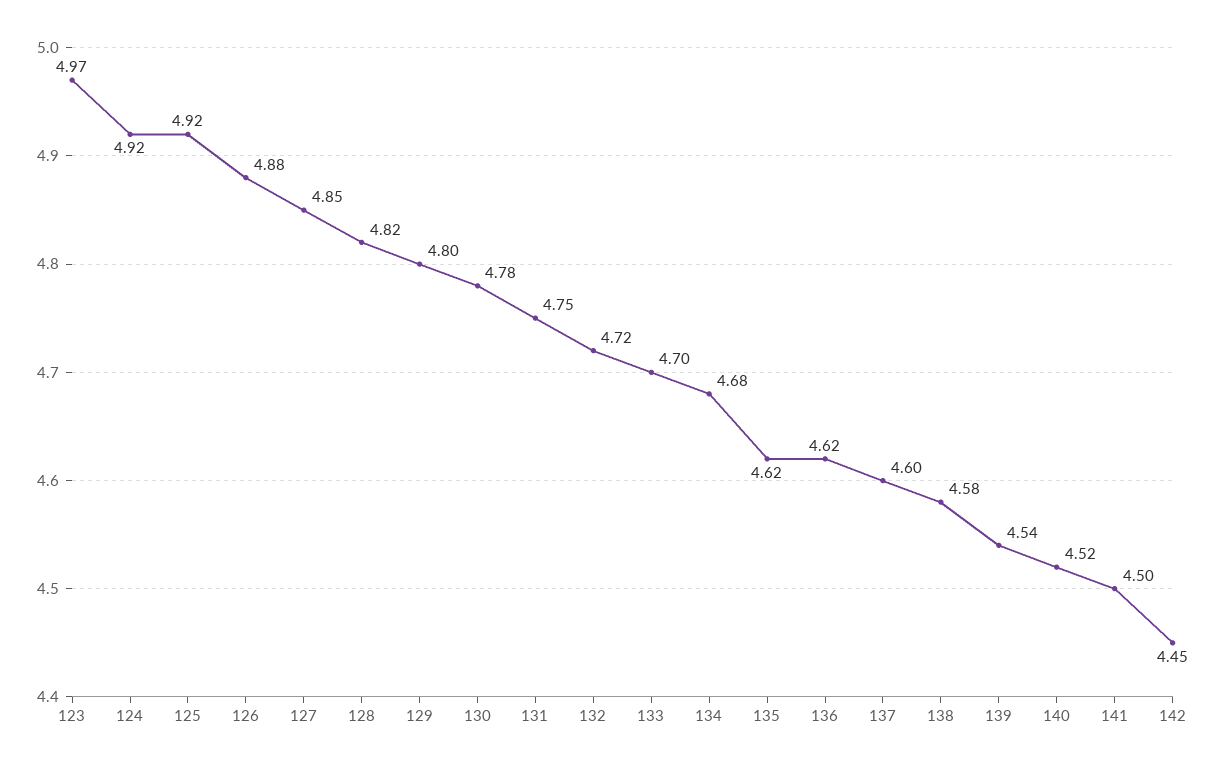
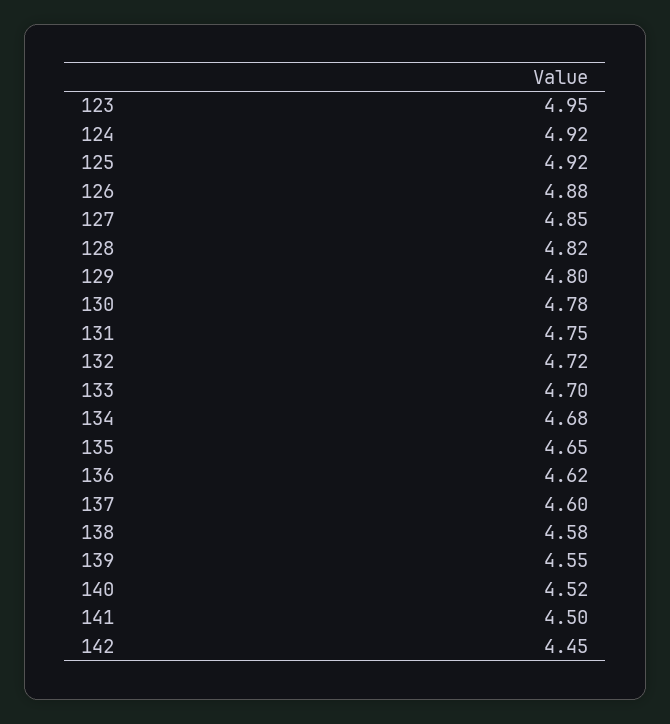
  {
-   "123": 4.97,
+   "123": 4.95,
    "124": 4.92,
    "125": 4.92,
    "126": 4.88,
    "127": 4.85,
    "128": 4.82,
    "129": 4.8,
    "130": 4.78,
    "131": 4.75,
    "132": 4.72,
    "133": 4.7,
    "134": 4.68,
-   "135": 4.62,
+   "135": 4.65,
    "136": 4.62,
    "137": 4.6,
    "138": 4.58,
-   "139": 4.54,
+   "139": 4.55,
    "140": 4.52,
    "141": 4.5,
    "142": 4.45
  }

